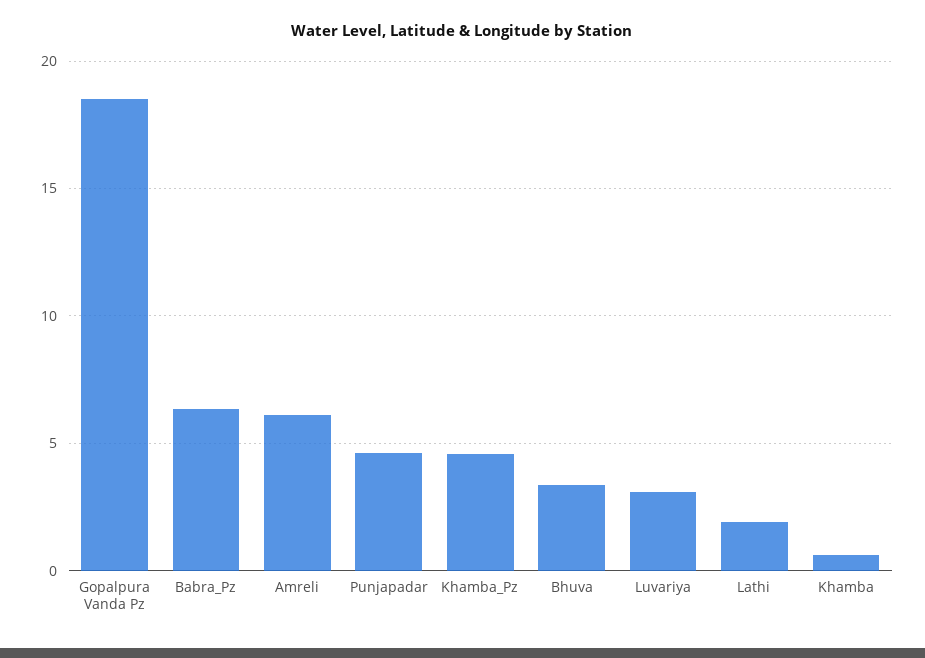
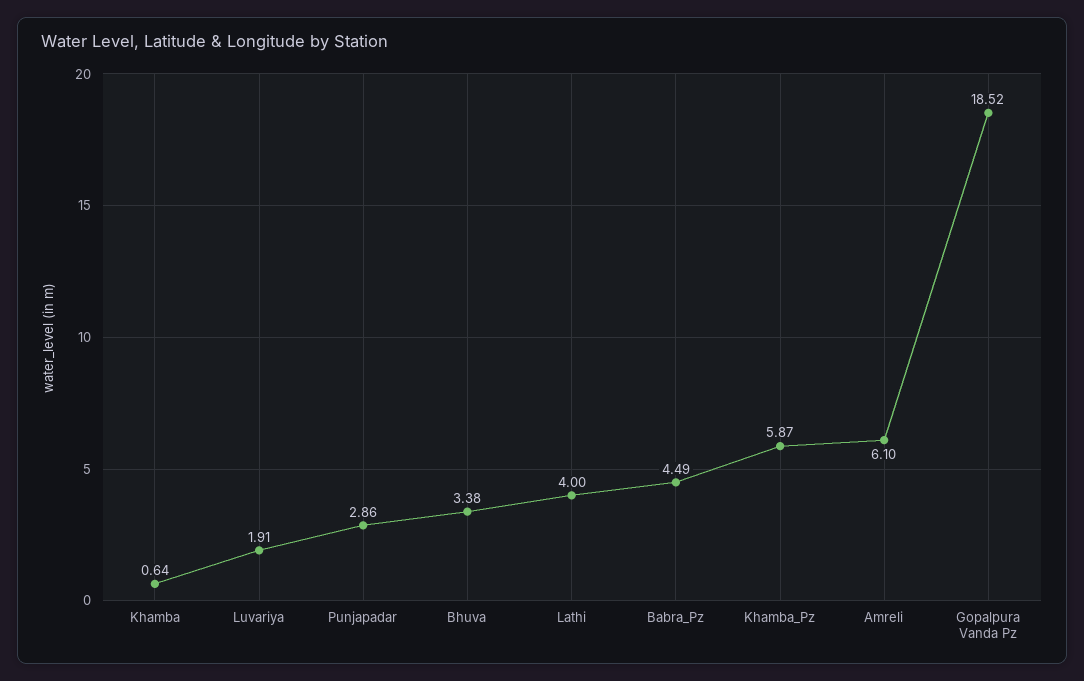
  {
    "Gopalpura Vanda Pz": 18.52,
-   "Babra_Pz": 6.5,
+   "Babra_Pz": 4.49,
    "Amreli": 6.1,
-   "Punjapadar": 4.5,
+   "Punjapadar": 2.86,
-   "Khamba_Pz": 4.5,
+   "Khamba_Pz": 5.87,
    "Bhuva": 3.38,
-   "Luvariya": 3,
+   "Luvariya": 1.91,
-   "Lathi": 2,
+   "Lathi": 4,
    "Khamba": 0.64
  }

